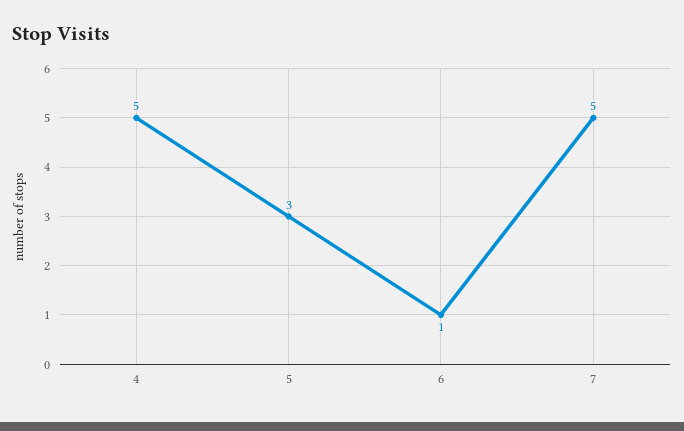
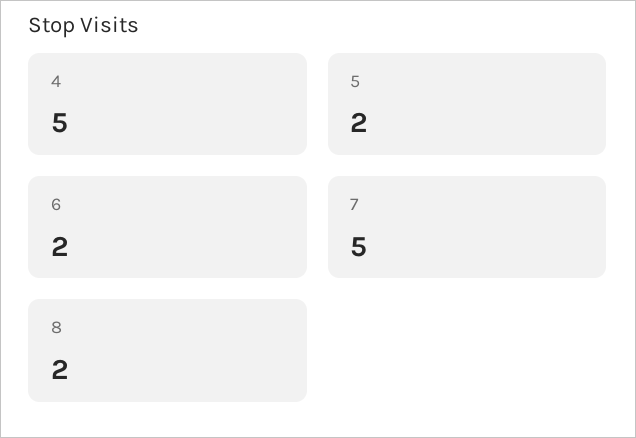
  {
    "4": 5,
-   "5": 3,
+   "5": 2,
-   "6": 1,
+   "6": 2,
-   "7": 5
+   "7": 5,
+   "8": 2
  }

